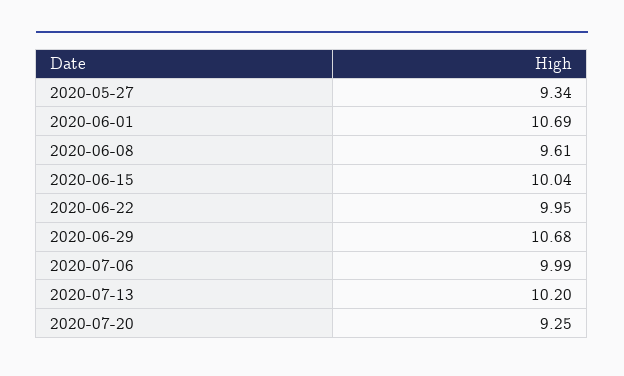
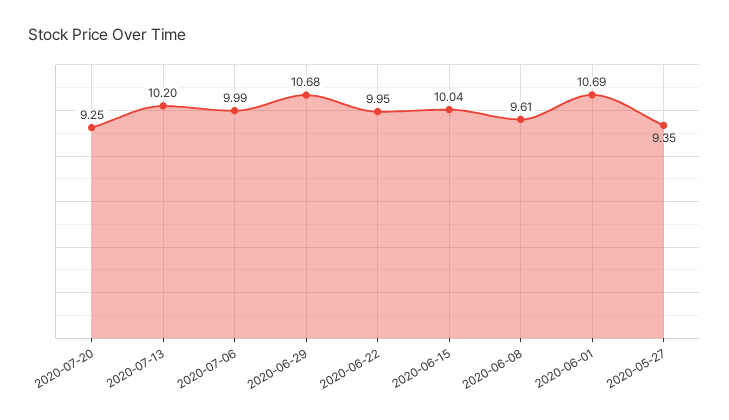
  {
-   "2020-05-27": 9.34,
+   "2020-05-27": 9.35,
    "2020-06-01": 10.69,
    "2020-06-08": 9.61,
    "2020-06-15": 10.04,
    "2020-06-22": 9.95,
    "2020-06-29": 10.68,
    "2020-07-06": 9.99,
    "2020-07-13": 10.2,
    "2020-07-20": 9.25
  }

